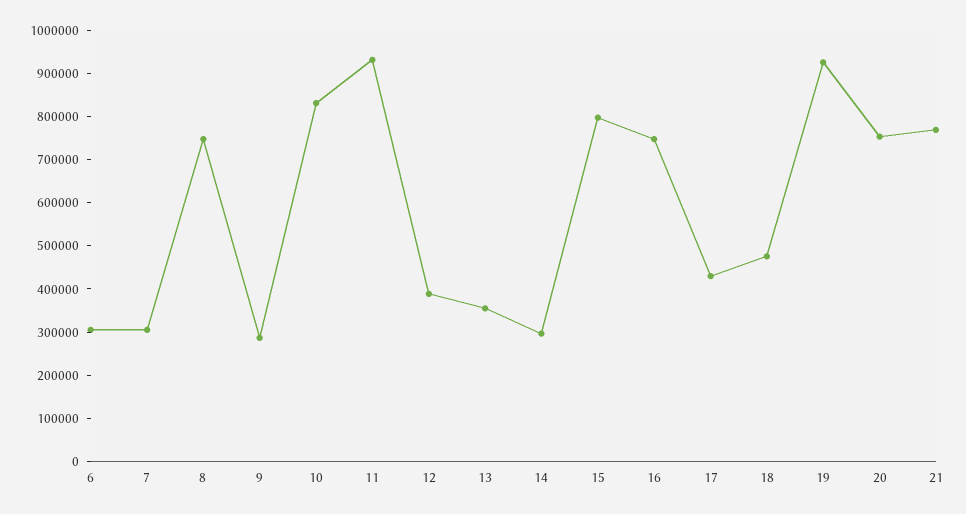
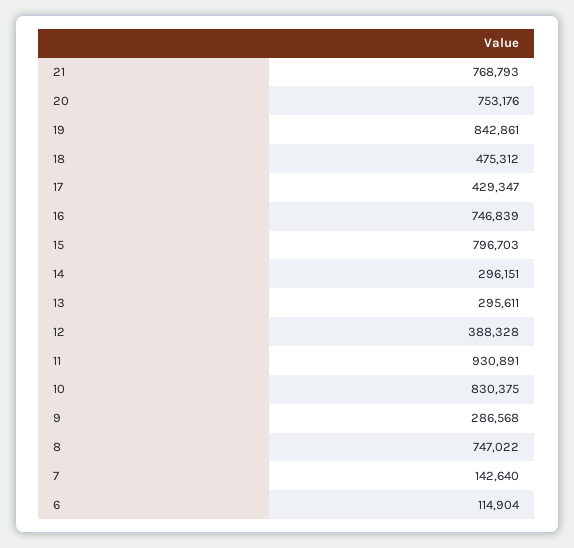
  {
-   "6": 300000,
+   "6": 114904,
-   "7": 300000,
+   "7": 142640,
    "8": 747022,
    "9": 286568,
    "10": 830375,
    "11": 930891,
    "12": 388328,
-   "13": 360000,
+   "13": 295611,
    "14": 296151,
    "15": 796703,
    "16": 746839,
    "17": 429347,
    "18": 475312,
-   "19": 920000,
+   "19": 842861,
    "20": 753176,
    "21": 768793
  }

